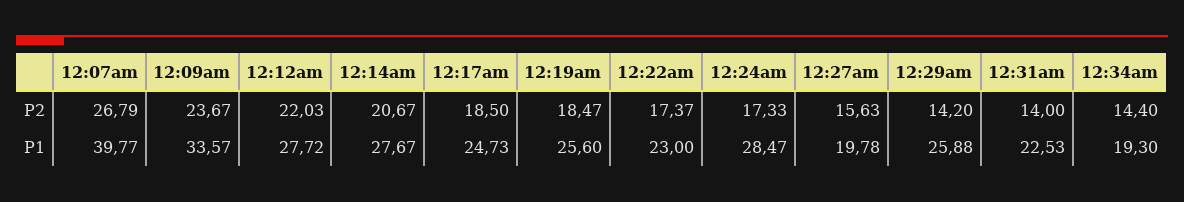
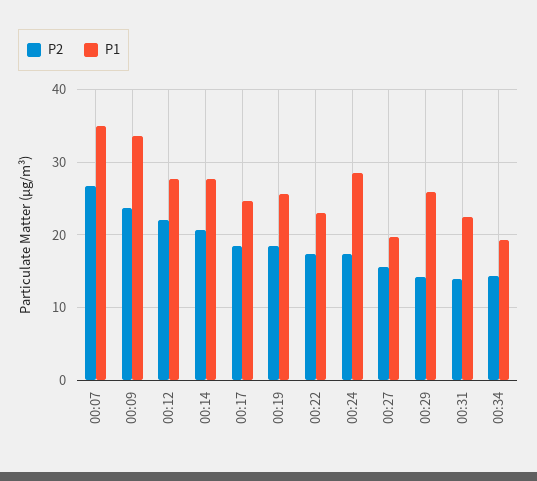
  {
    "P2": {
      "12:07am": 26.79,
      "12:09am": 23.67,
      "12:12am": 22.03,
      "12:14am": 20.67,
      "12:17am": 18.5,
      "12:19am": 18.47,
      "12:22am": 17.37,
      "12:24am": 17.33,
      "12:27am": 15.63,
      "12:29am": 14.2,
      "12:31am": 14,
      "12:34am": 14.4
    },
    "P1": {
-     "12:07am": 39.77,
+     "12:07am": 35,
      "12:09am": 33.57,
      "12:12am": 27.72,
      "12:14am": 27.67,
      "12:17am": 24.73,
      "12:19am": 25.6,
      "12:22am": 23,
      "12:24am": 28.47,
      "12:27am": 19.78,
      "12:29am": 25.88,
      "12:31am": 22.53,
      "12:34am": 19.3
    }
  }

